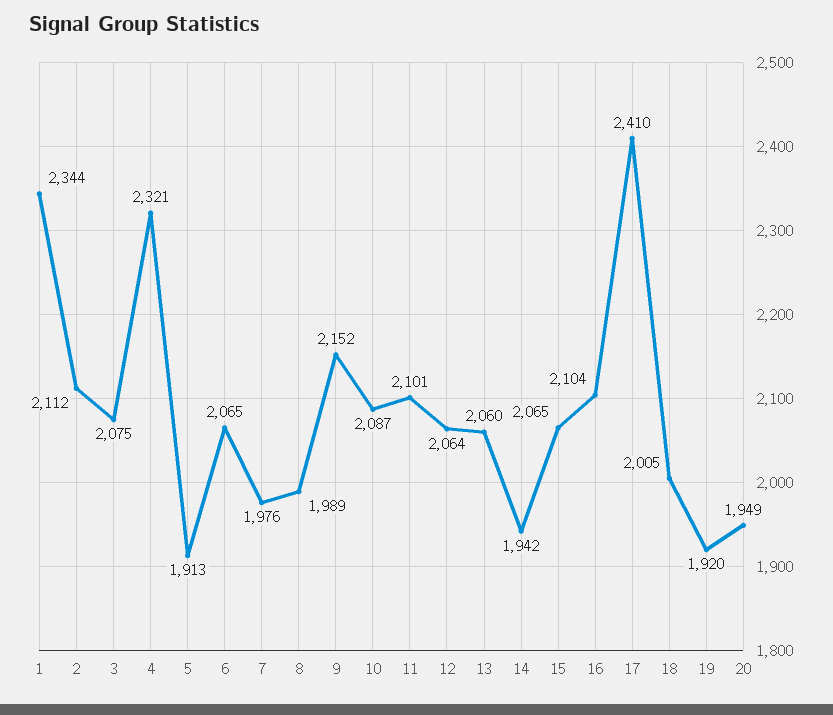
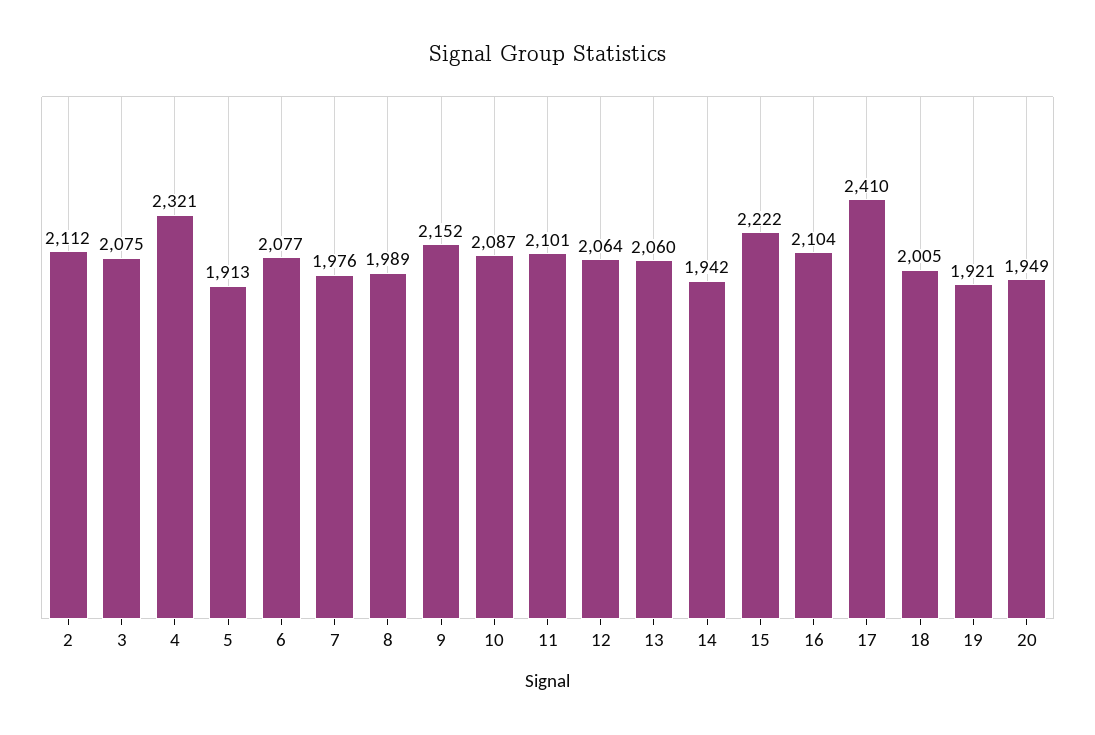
  {
-   "1": 2344,
    "2": 2112,
    "3": 2075,
    "4": 2321,
    "5": 1913,
-   "6": 2065,
+   "6": 2077,
    "7": 1976,
    "8": 1989,
    "9": 2152,
    "10": 2087,
    "11": 2101,
    "12": 2064,
    "13": 2060,
    "14": 1942,
-   "15": 2065,
+   "15": 2222,
    "16": 2104,
    "17": 2410,
    "18": 2005,
-   "19": 1920,
+   "19": 1921,
    "20": 1949
  }

